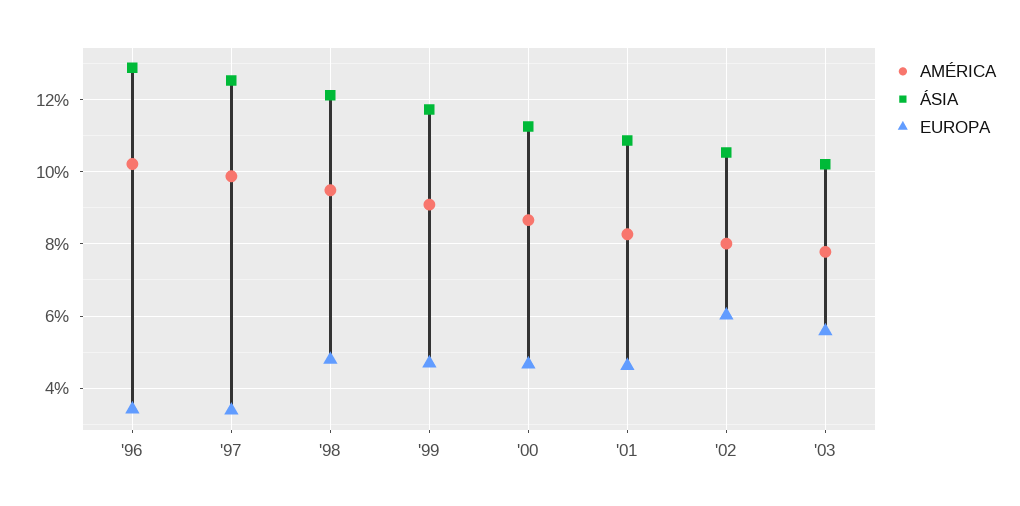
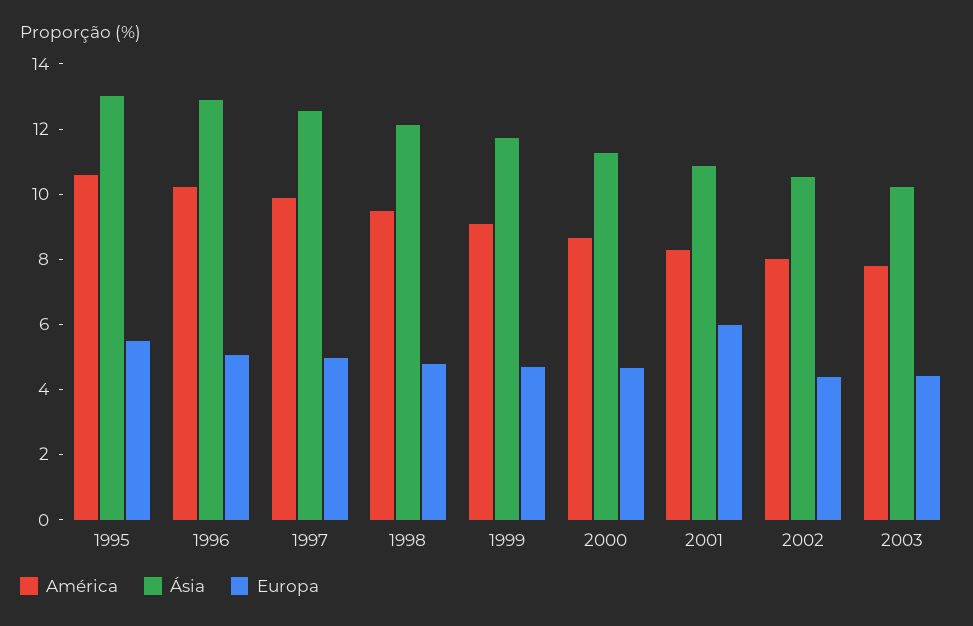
  {
    "AMÉRICA": {
      "'96": 10.2,
      "'97": 9.8,
      "'98": 9.4,
      "'99": 9,
      "'00": 8.6,
      "'01": 8.2,
      "'02": 8,
-     "'03": 7.8
+     "'03": 7.8,
+     "1995": 10.5
    },
    "ÁSIA": {
      "'96": 12.8,
      "'97": 12.6,
      "'98": 12.2,
      "'99": 11.8,
      "'00": 11.2,
      "'01": 10.8,
      "'02": 10.6,
-     "'03": 10.2
+     "'03": 10.2,
+     "1995": 13
    },
    "EUROPA": {
-     "'96": 3.4,
+     "'96": 5,
-     "'97": 3.4,
+     "'97": 5,
      "'98": 4.8,
      "'99": 4.6,
      "'00": 4.6,
-     "'01": 4.6,
+     "'01": 6,
-     "'02": 6,
+     "'02": 4.5,
-     "'03": 5.6
+     "'03": 4.5,
+     "1995": 5.5
    }
  }

